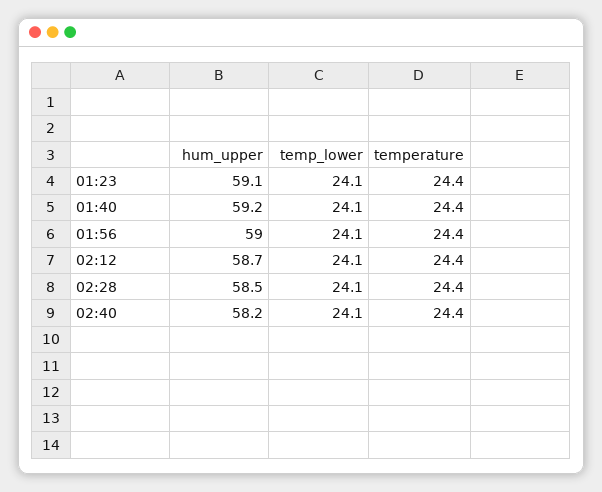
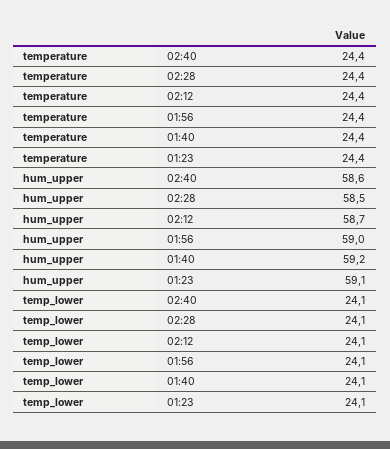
  {
    "hum_upper": {
      "01:23": 59.1,
      "01:40": 59.2,
      "01:56": 59,
      "02:12": 58.7,
      "02:28": 58.5,
-     "02:40": 58.2
+     "02:40": 58.6
    },
    "temp_lower": {
      "01:23": 24.1,
      "01:40": 24.1,
      "01:56": 24.1,
      "02:12": 24.1,
      "02:28": 24.1,
      "02:40": 24.1
    },
    "temperature": {
      "01:23": 24.4,
      "01:40": 24.4,
      "01:56": 24.4,
      "02:12": 24.4,
      "02:28": 24.4,
      "02:40": 24.4
    }
  }

